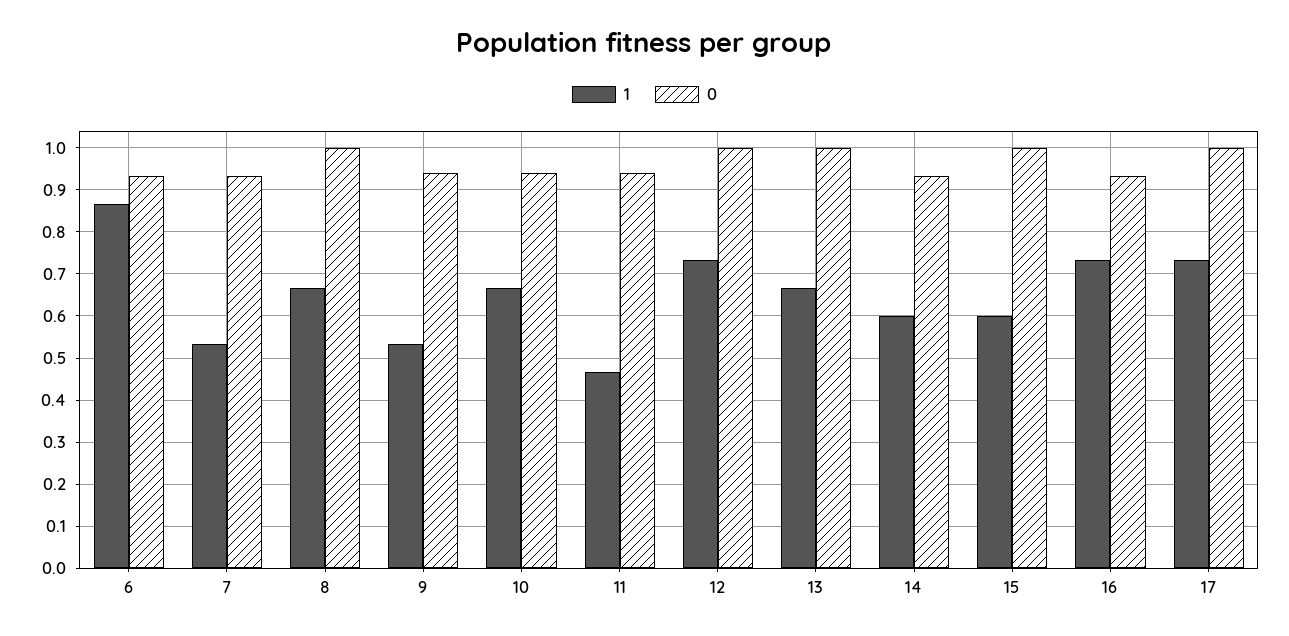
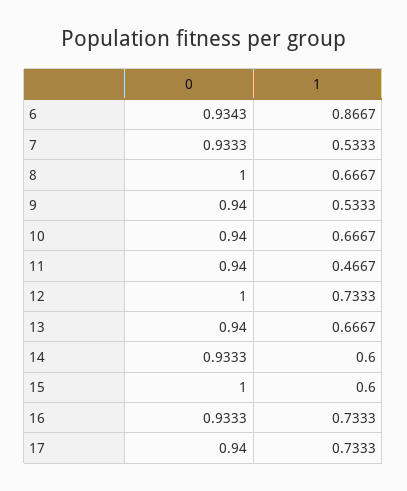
  {
    "1": {
      "6": 0.8667,
      "7": 0.5333,
      "8": 0.6667,
      "9": 0.5333,
      "10": 0.6667,
      "11": 0.4667,
      "12": 0.7333,
      "13": 0.6667,
      "14": 0.6,
      "15": 0.6,
      "16": 0.7333,
      "17": 0.7333
    },
    "0": {
      "6": 0.9343,
      "7": 0.9333,
      "8": 1,
      "9": 0.94,
      "10": 0.94,
      "11": 0.94,
      "12": 1,
-     "13": 1,
+     "13": 0.94,
      "14": 0.9333,
      "15": 1,
      "16": 0.9333,
-     "17": 1
+     "17": 0.94
    }
  }

